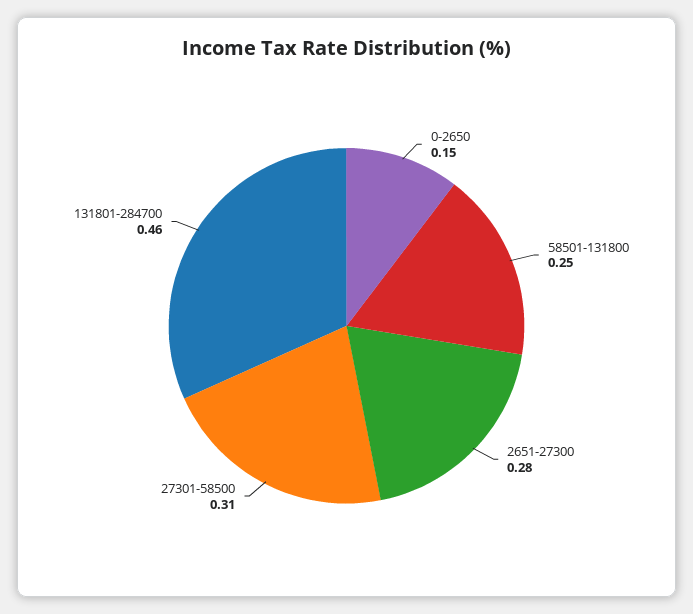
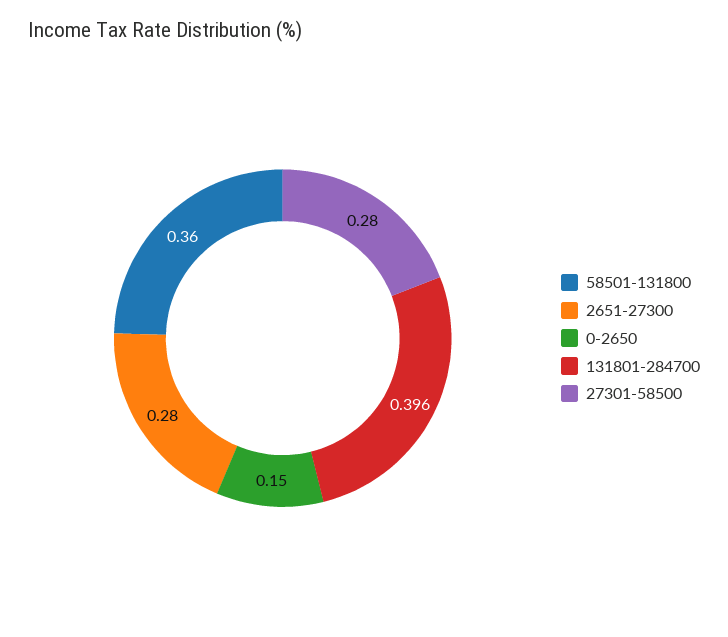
  {
    "0-2650": 0.15,
-   "58501-131800": 0.25,
+   "58501-131800": 0.36,
    "2651-27300": 0.28,
-   "27301-58500": 0.31,
+   "27301-58500": 0.28,
-   "131801-284700": 0.46
+   "131801-284700": 0.396
  }

